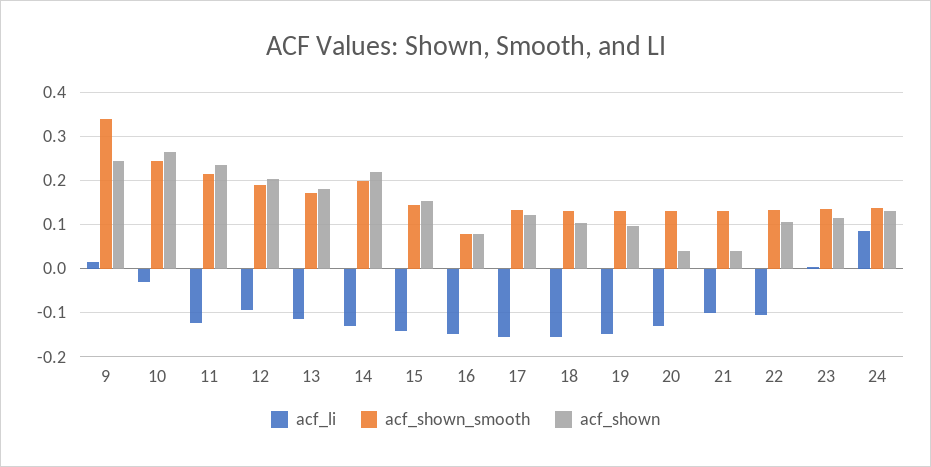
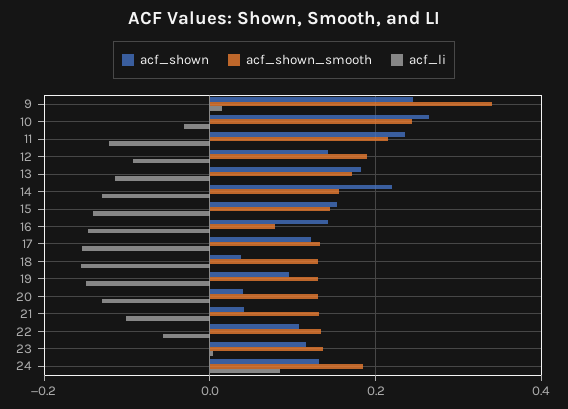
  {
    "acf_li": {
      "9": 0.02,
      "10": -0.04,
      "11": -0.12,
      "12": -0.1,
      "13": -0.12,
      "14": -0.14,
      "15": -0.14,
      "16": -0.14,
      "17": -0.16,
      "18": -0.16,
      "19": -0.14,
      "20": -0.14,
      "21": -0.1,
-     "22": -0.1,
+     "22": -0.06,
      "23": 0,
      "24": 0.08
    },
    "acf_shown_smooth": {
      "9": 0.34,
      "10": 0.24,
      "11": 0.22,
      "12": 0.2,
      "13": 0.18,
-     "14": 0.2,
+     "14": 0.16,
      "15": 0.14,
      "16": 0.08,
      "17": 0.14,
      "18": 0.14,
      "19": 0.14,
      "20": 0.14,
      "21": 0.14,
      "22": 0.14,
      "23": 0.14,
-     "24": 0.14
+     "24": 0.18
    },
    "acf_shown": {
      "9": 0.24,
      "10": 0.26,
      "11": 0.24,
-     "12": 0.2,
+     "12": 0.14,
      "13": 0.18,
      "14": 0.22,
      "15": 0.16,
-     "16": 0.08,
+     "16": 0.14,
      "17": 0.12,
-     "18": 0.1,
+     "18": 0.04,
      "19": 0.1,
      "20": 0.04,
      "21": 0.04,
      "22": 0.1,
      "23": 0.12,
      "24": 0.14
    }
  }

